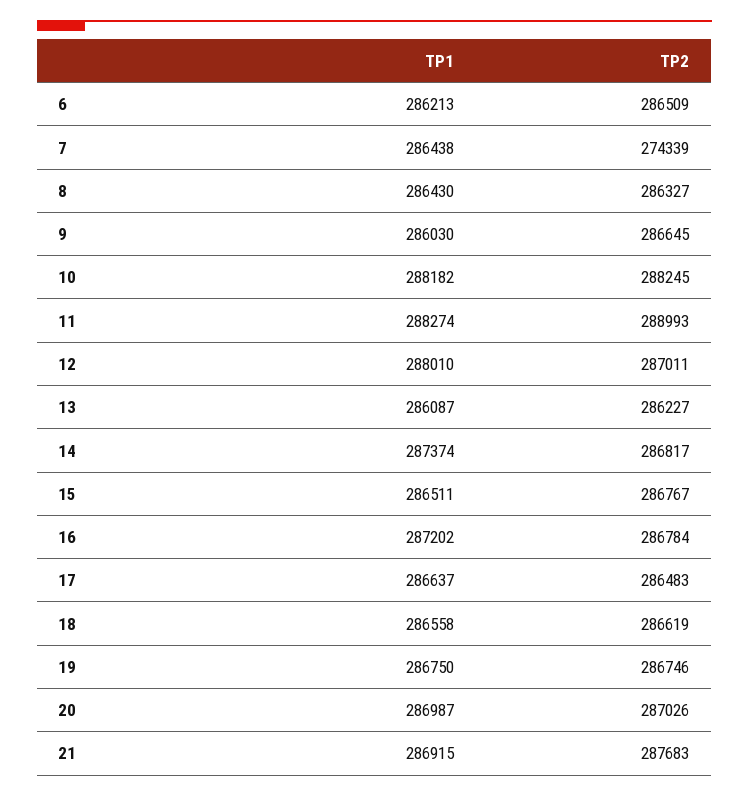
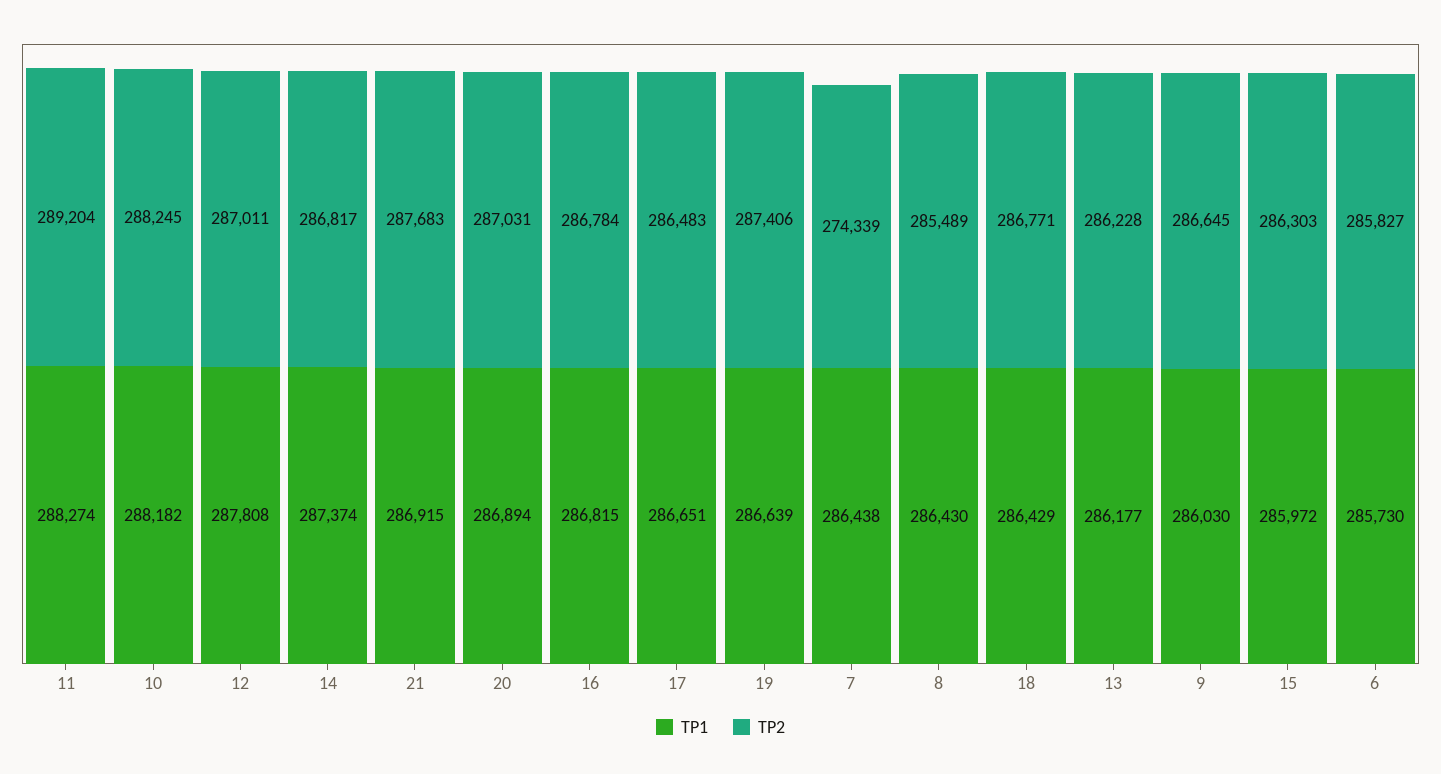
  {
    "TP1": {
-     "6": 286213,
+     "6": 285730,
      "7": 286438,
      "8": 286430,
      "9": 286030,
      "10": 288182,
      "11": 288274,
-     "12": 288010,
+     "12": 287808,
-     "13": 286087,
+     "13": 286177,
      "14": 287374,
-     "15": 286511,
+     "15": 285972,
-     "16": 287202,
+     "16": 286815,
-     "17": 286637,
+     "17": 286651,
-     "18": 286558,
+     "18": 286429,
-     "19": 286750,
+     "19": 286639,
-     "20": 286987,
+     "20": 286894,
      "21": 286915
    },
    "TP2": {
-     "6": 286509,
+     "6": 285827,
      "7": 274339,
-     "8": 286327,
+     "8": 285489,
      "9": 286645,
      "10": 288245,
-     "11": 288993,
+     "11": 289204,
      "12": 287011,
-     "13": 286227,
+     "13": 286228,
      "14": 286817,
-     "15": 286767,
+     "15": 286303,
      "16": 286784,
      "17": 286483,
-     "18": 286619,
+     "18": 286771,
-     "19": 286746,
+     "19": 287406,
-     "20": 287026,
+     "20": 287031,
      "21": 287683
    }
  }

